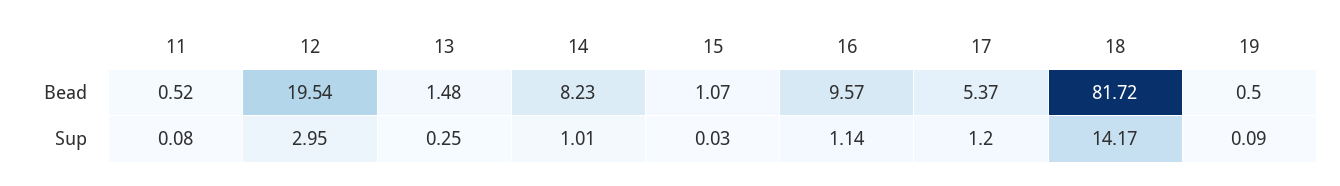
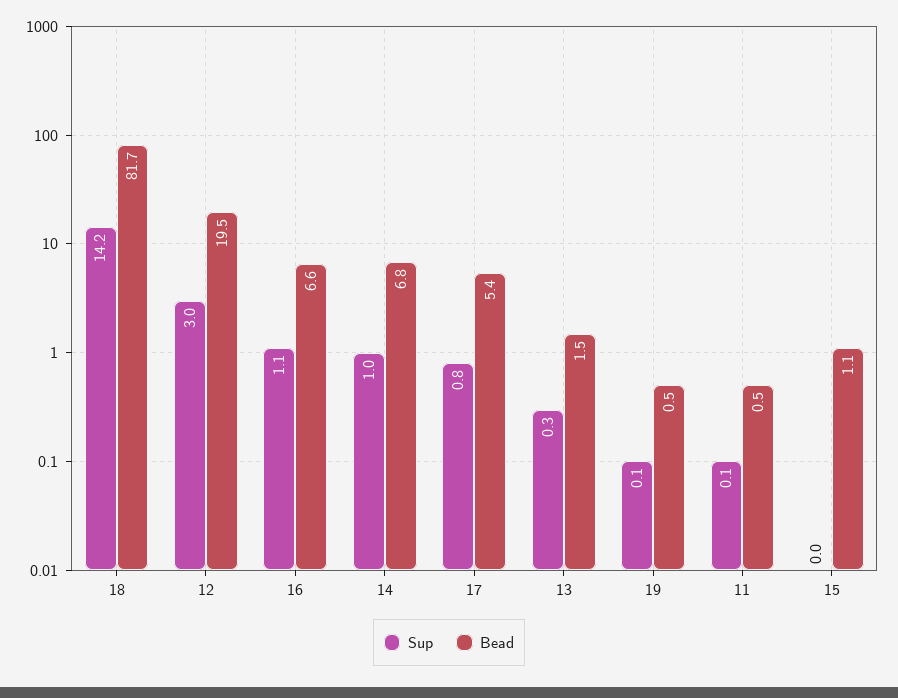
  {
    "Bead": {
      "11": 0.52,
      "12": 19.54,
      "13": 1.48,
-     "14": 8.23,
+     "14": 6.8,
      "15": 1.07,
-     "16": 9.57,
+     "16": 6.6,
      "17": 5.37,
      "18": 81.72,
      "19": 0.5
    },
    "Sup": {
      "11": 0.08,
      "12": 2.95,
      "13": 0.25,
      "14": 1.01,
      "15": 0.03,
      "16": 1.14,
-     "17": 1.2,
+     "17": 0.8,
      "18": 14.17,
      "19": 0.09
    }
  }

